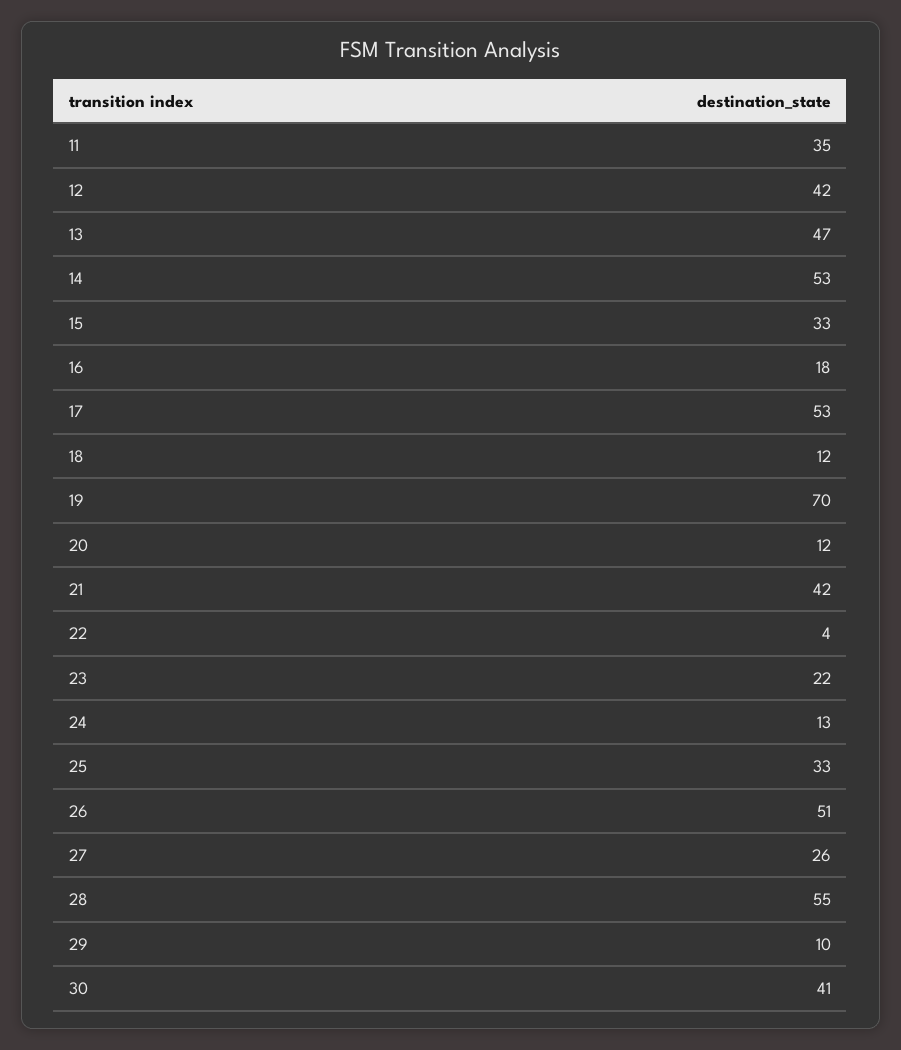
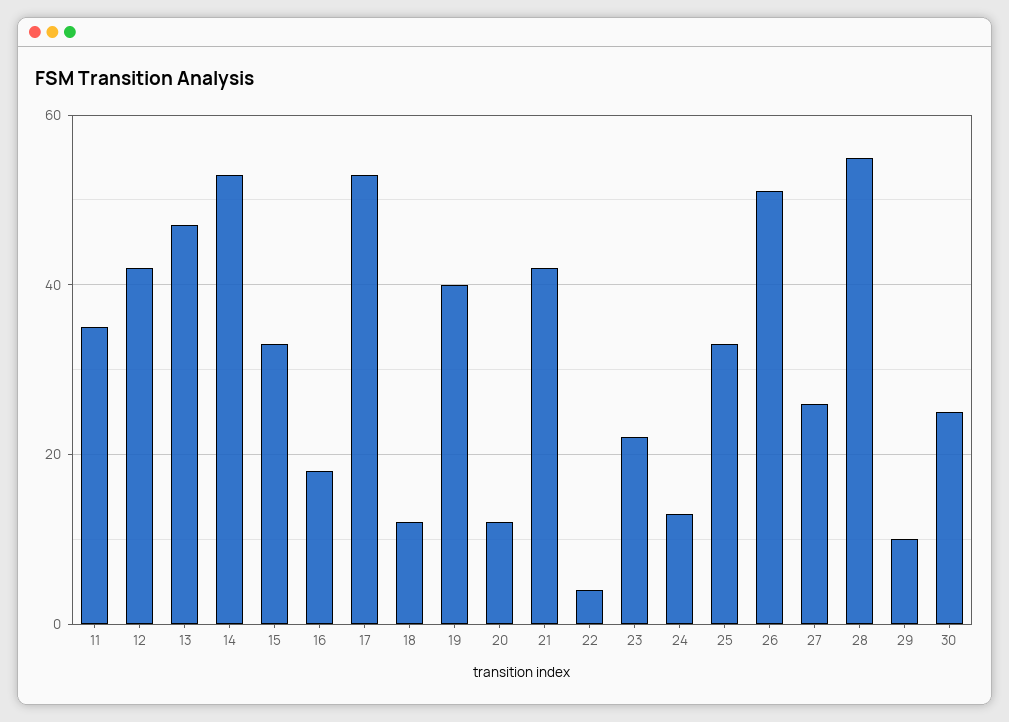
  {
    "11": 35,
    "12": 42,
    "13": 47,
    "14": 53,
    "15": 33,
    "16": 18,
    "17": 53,
    "18": 12,
-   "19": 70,
+   "19": 40,
    "20": 12,
    "21": 42,
    "22": 4,
    "23": 22,
    "24": 13,
    "25": 33,
    "26": 51,
    "27": 26,
    "28": 55,
    "29": 10,
-   "30": 41
+   "30": 25
  }

